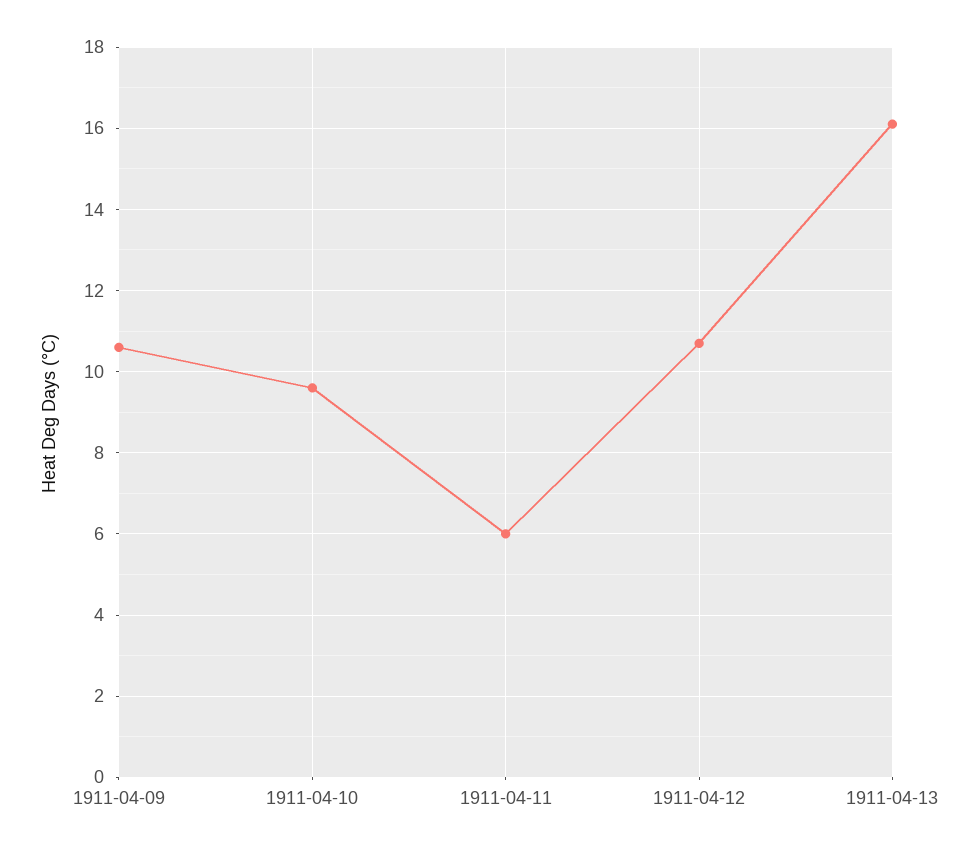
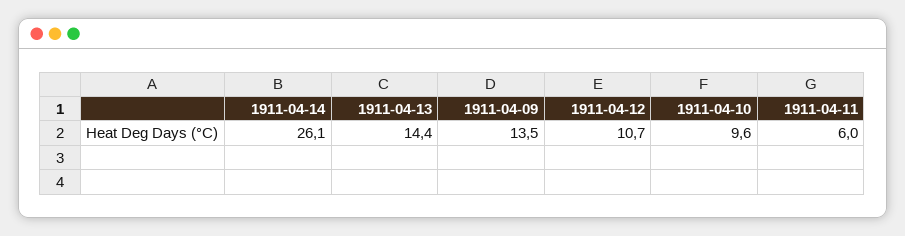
  {
-   "1911-04-09": 10.5,
+   "1911-04-09": 13.5,
    "1911-04-10": 9.6,
    "1911-04-11": 6,
    "1911-04-12": 10.7,
-   "1911-04-13": 16
+   "1911-04-13": 14.4,
+   "1911-04-14": 26.1
  }

